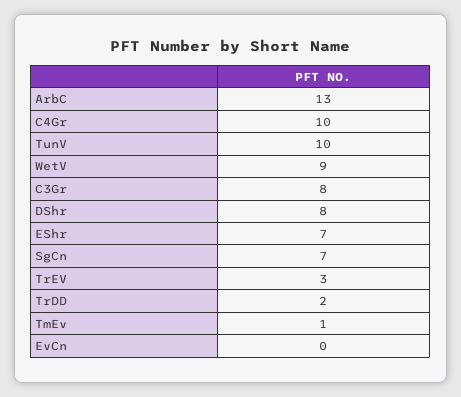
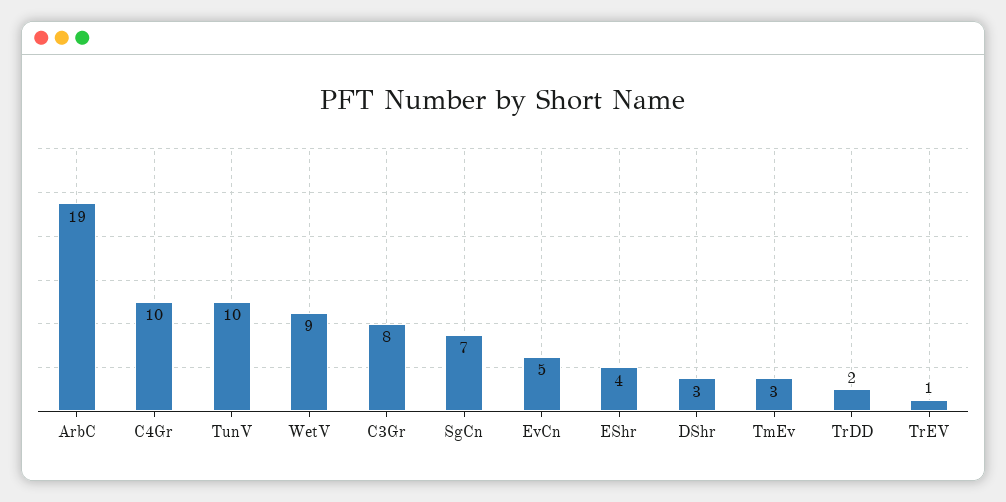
  {
-   "ArbC": 13,
+   "ArbC": 19,
    "C4Gr": 10,
    "TunV": 10,
    "WetV": 9,
    "C3Gr": 8,
-   "DShr": 8,
+   "DShr": 3,
-   "EShr": 7,
+   "EShr": 4,
    "SgCn": 7,
-   "TrEV": 3,
+   "TrEV": 1,
    "TrDD": 2,
-   "TmEv": 1,
+   "TmEv": 3,
-   "EvCn": 0
+   "EvCn": 5
  }

